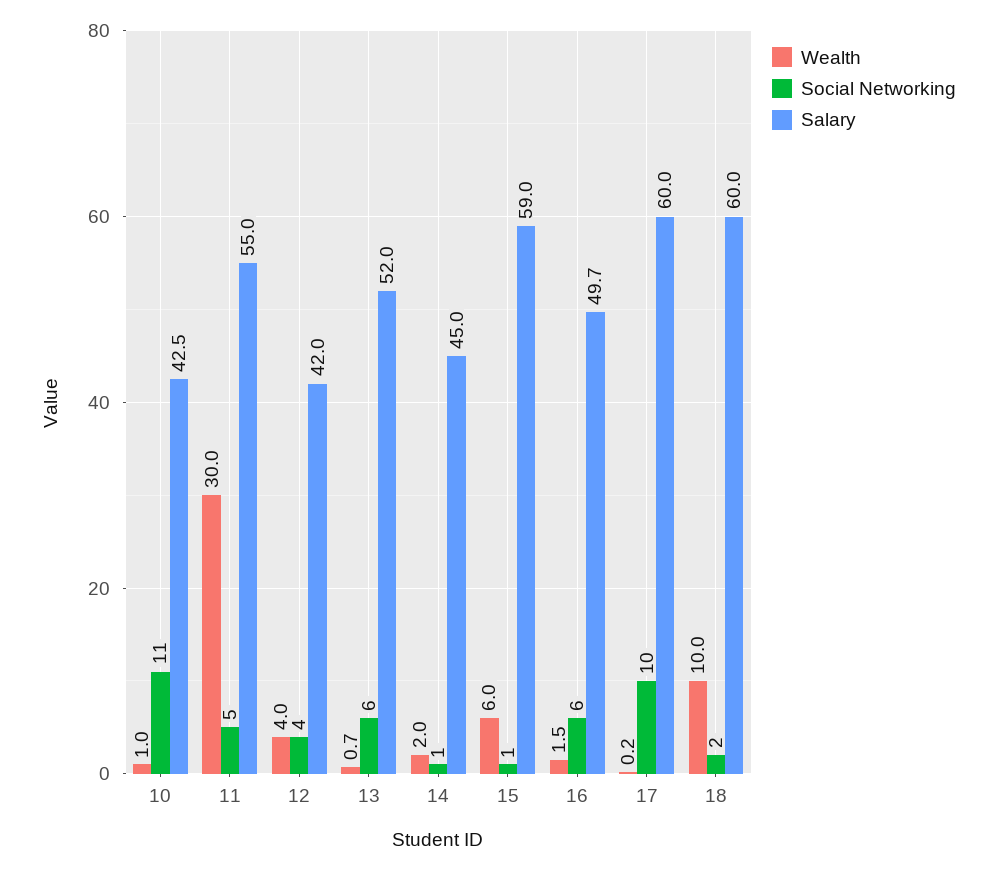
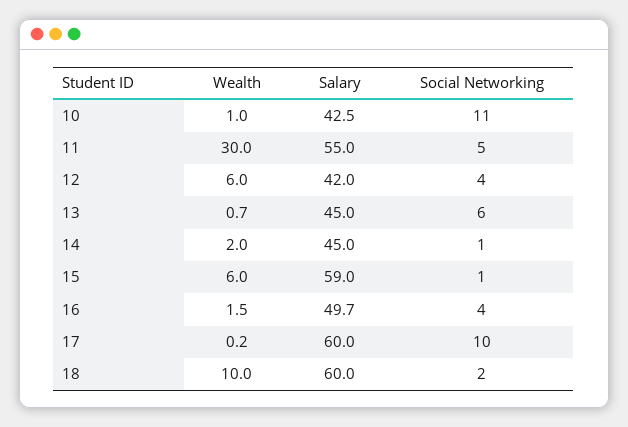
  {
    "Wealth": {
      "10": 1,
      "11": 30,
-     "12": 4,
+     "12": 6,
      "13": 0.7,
      "14": 2,
      "15": 6,
      "16": 1.5,
      "17": 0.2,
      "18": 10
    },
    "Social Networking": {
      "10": 11,
      "11": 5,
      "12": 4,
      "13": 6,
      "14": 1,
      "15": 1,
-     "16": 6,
+     "16": 4,
      "17": 10,
      "18": 2
    },
    "Salary": {
      "10": 42.5,
      "11": 55,
      "12": 42,
-     "13": 52,
+     "13": 45,
      "14": 45,
      "15": 59,
      "16": 49.7,
      "17": 60,
      "18": 60
    }
  }

